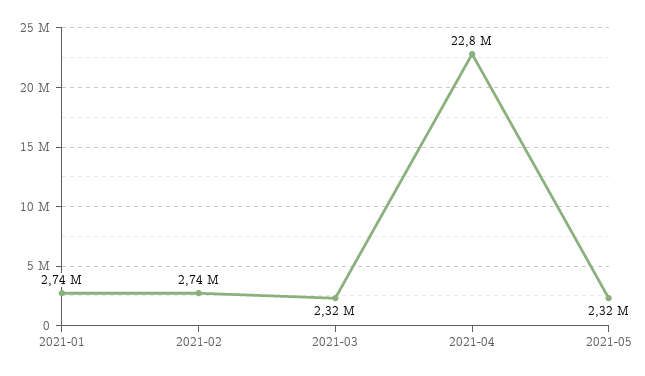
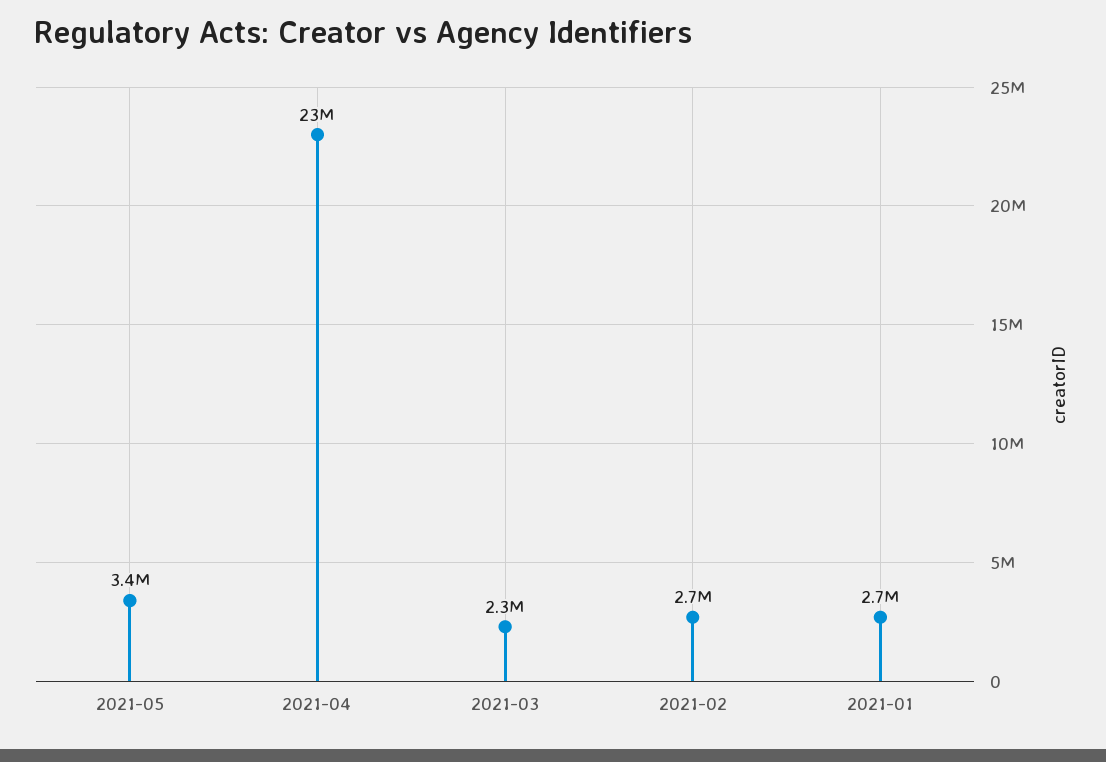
  {
    "2021-01": 2740000,
    "2021-02": 2740000,
    "2021-03": 2320000,
    "2021-04": 22800000,
-   "2021-05": 2320000
+   "2021-05": 3400000
  }

